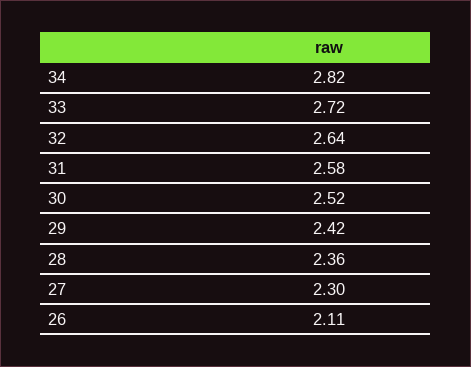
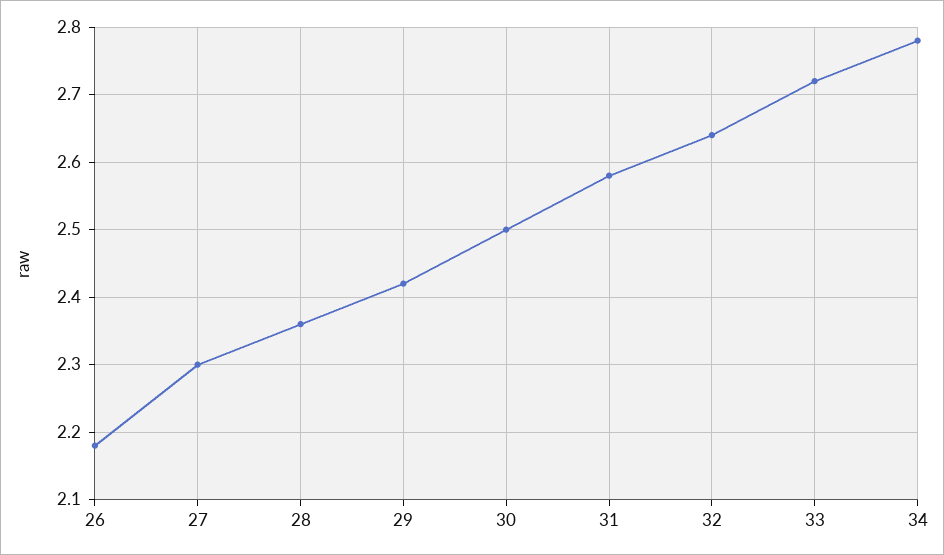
  {
-   "34": 2.82,
+   "34": 2.78,
    "33": 2.72,
    "32": 2.64,
    "31": 2.58,
-   "30": 2.52,
+   "30": 2.5,
    "29": 2.42,
    "28": 2.36,
    "27": 2.3,
-   "26": 2.11
+   "26": 2.18
  }

